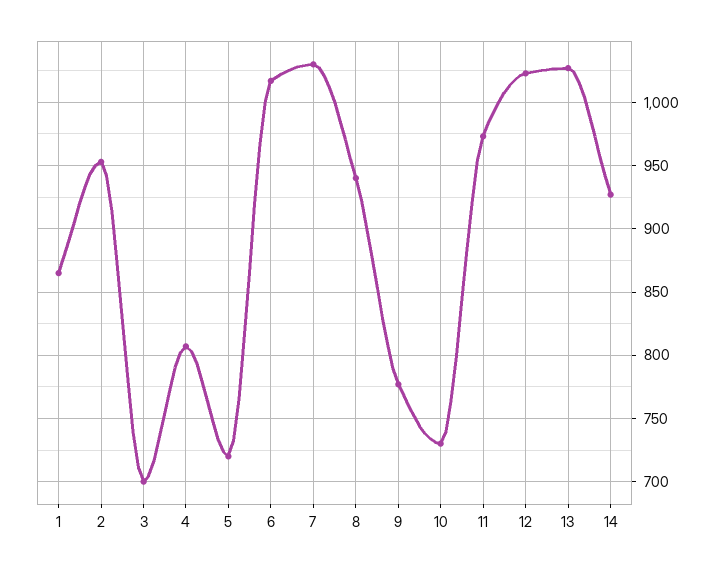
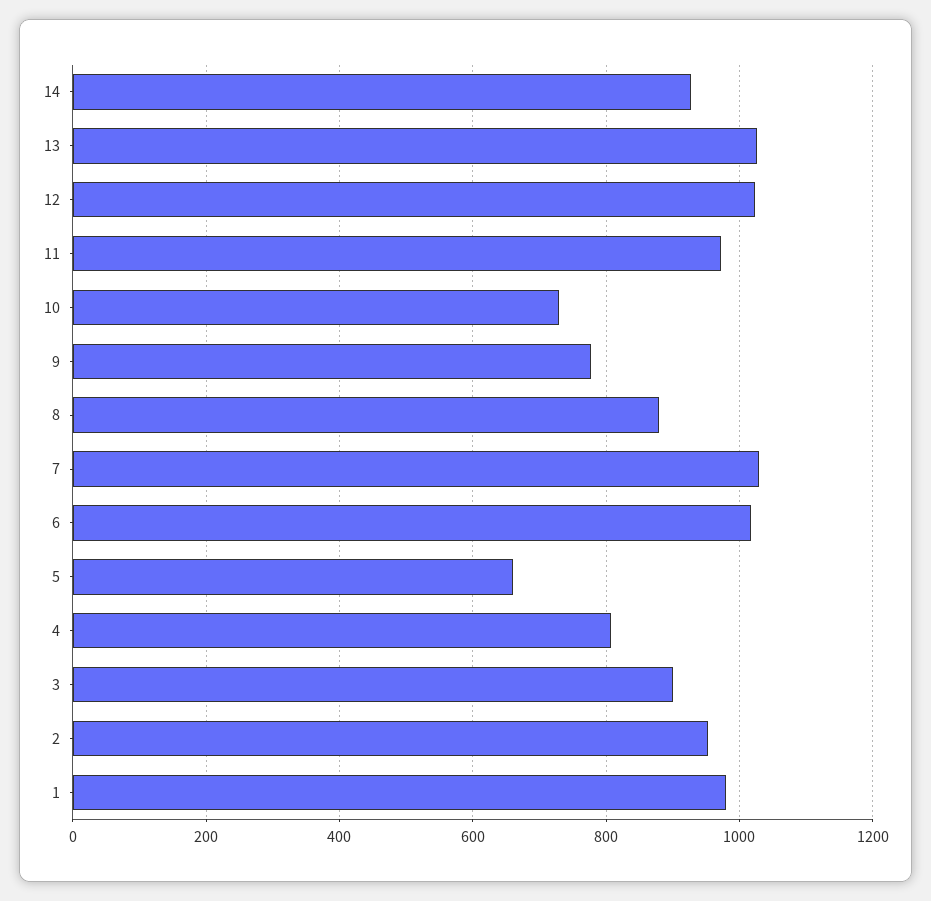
  {
-   "1": 865,
+   "1": 980,
    "2": 955,
-   "3": 700,
+   "3": 900,
    "4": 805,
-   "5": 720,
+   "5": 660,
    "6": 1015,
    "7": 1030,
-   "8": 940,
+   "8": 880,
    "9": 775,
    "10": 730,
    "11": 975,
    "12": 1025,
    "13": 1025,
    "14": 925
  }

